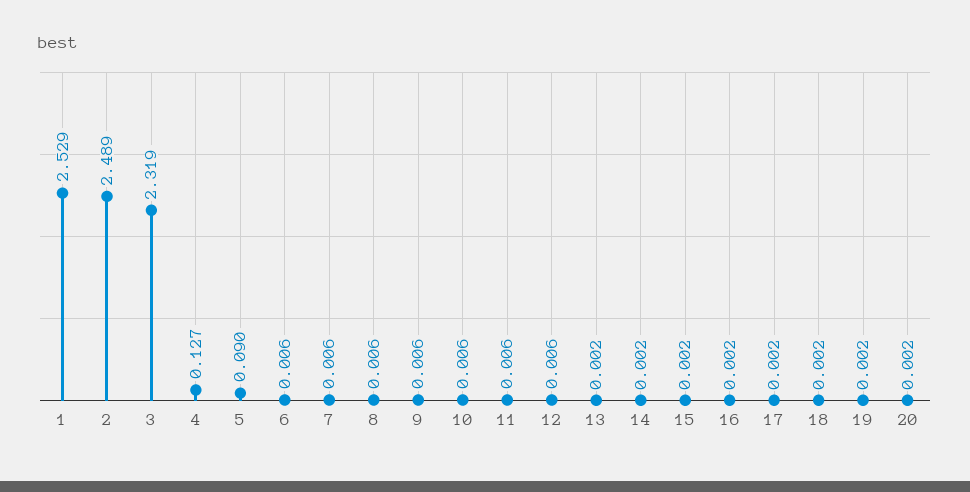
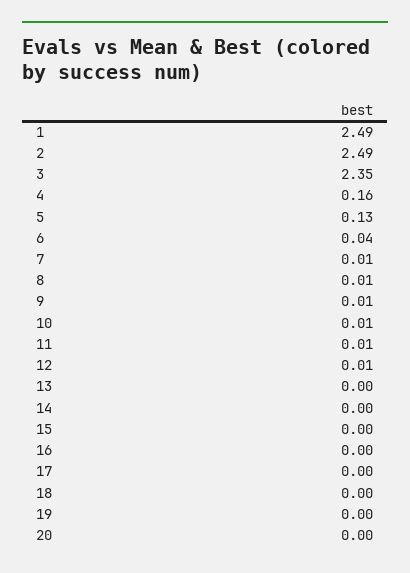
  {
-   "1": 2.529,
+   "1": 2.49,
    "2": 2.489,
-   "3": 2.319,
+   "3": 2.35,
-   "4": 0.127,
+   "4": 0.16,
-   "5": 0.09,
+   "5": 0.13,
-   "6": 0.006,
+   "6": 0.04,
    "7": 0.006,
    "8": 0.006,
    "9": 0.006,
    "10": 0.006,
    "11": 0.006,
    "12": 0.006,
    "13": 0.002,
    "14": 0.002,
    "15": 0.002,
    "16": 0.002,
    "17": 0.002,
    "18": 0.002,
    "19": 0.002,
    "20": 0.002
  }

